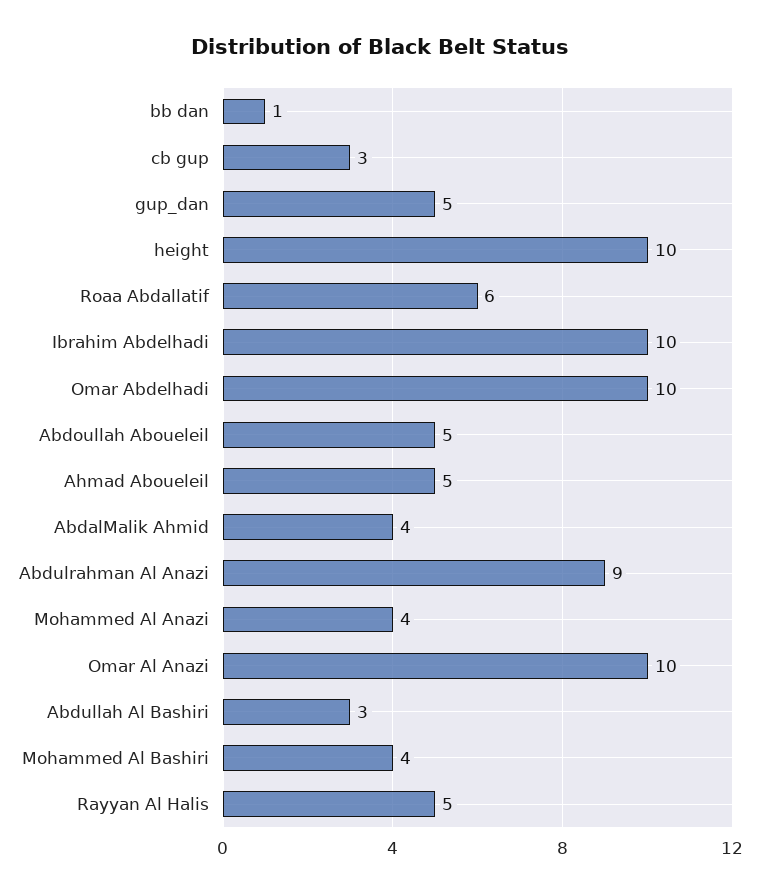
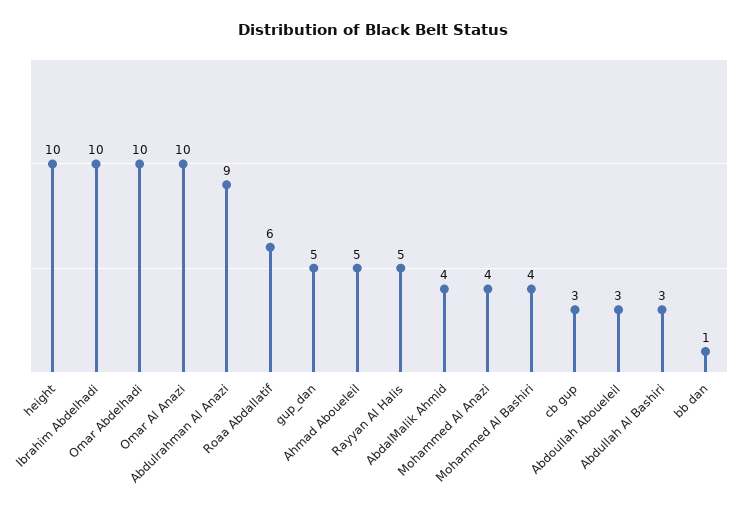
  {
    "bb dan": 1,
    "cb gup": 3,
    "gup_dan": 5,
    "height": 10,
    "Roaa Abdallatif": 6,
    "Ibrahim Abdelhadi": 10,
    "Omar Abdelhadi": 10,
-   "Abdoullah Aboueleil": 5,
+   "Abdoullah Aboueleil": 3,
    "Ahmad Aboueleil": 5,
    "AbdalMalik Ahmid": 4,
    "Abdulrahman Al Anazi": 9,
    "Mohammed Al Anazi": 4,
    "Omar Al Anazi": 10,
    "Abdullah Al Bashiri": 3,
    "Mohammed Al Bashiri": 4,
    "Rayyan Al Halis": 5
  }

